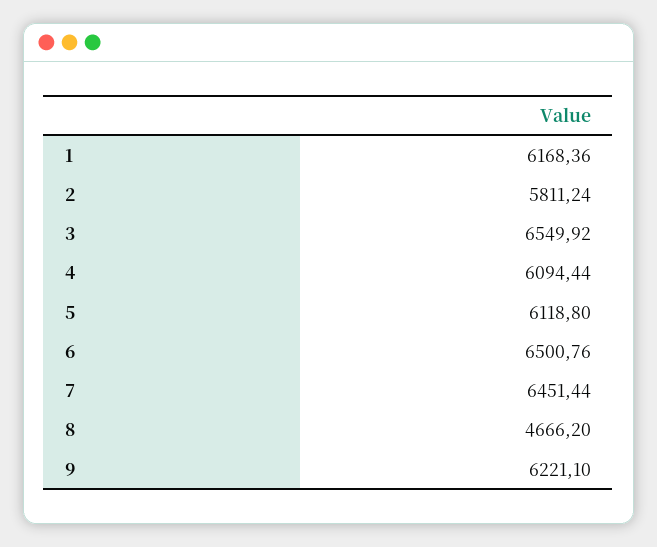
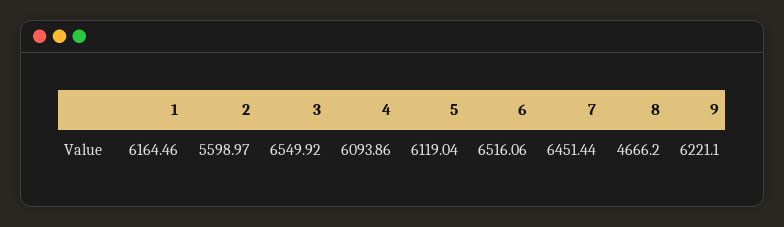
  {
-   "1": 6168.36,
+   "1": 6164.46,
-   "2": 5811.24,
+   "2": 5598.97,
    "3": 6549.92,
-   "4": 6094.44,
+   "4": 6093.86,
-   "5": 6118.8,
+   "5": 6119.04,
-   "6": 6500.76,
+   "6": 6516.06,
    "7": 6451.44,
    "8": 4666.2,
    "9": 6221.1
  }

